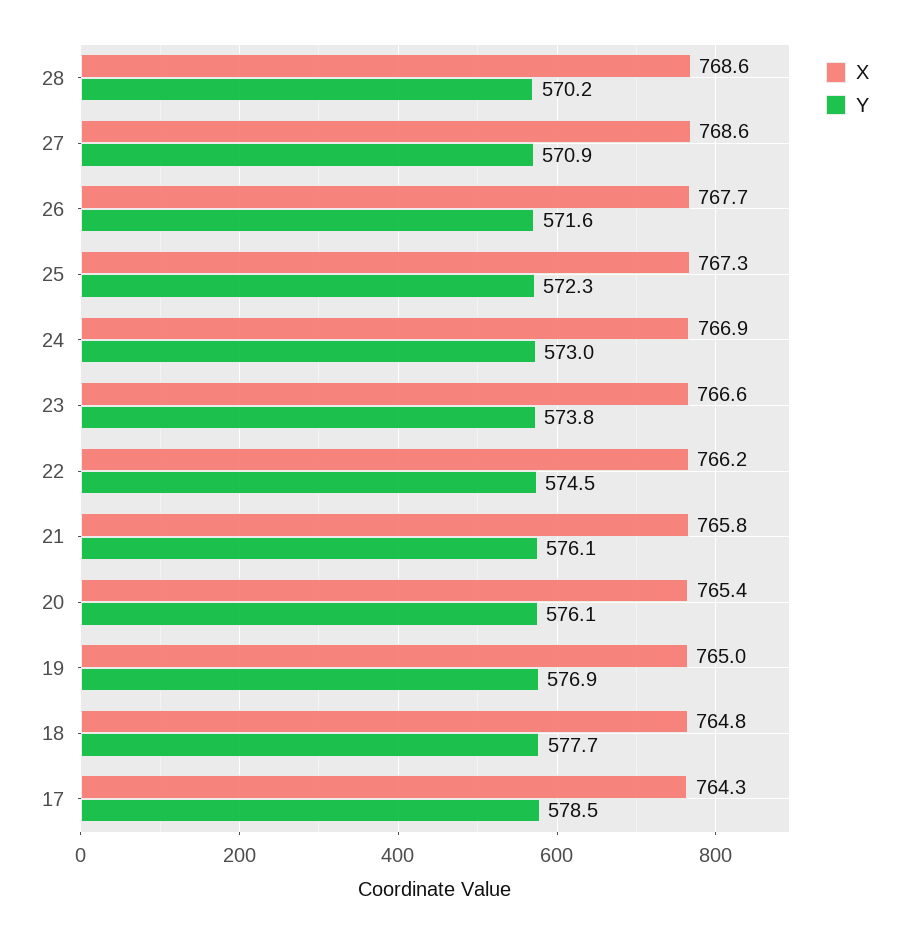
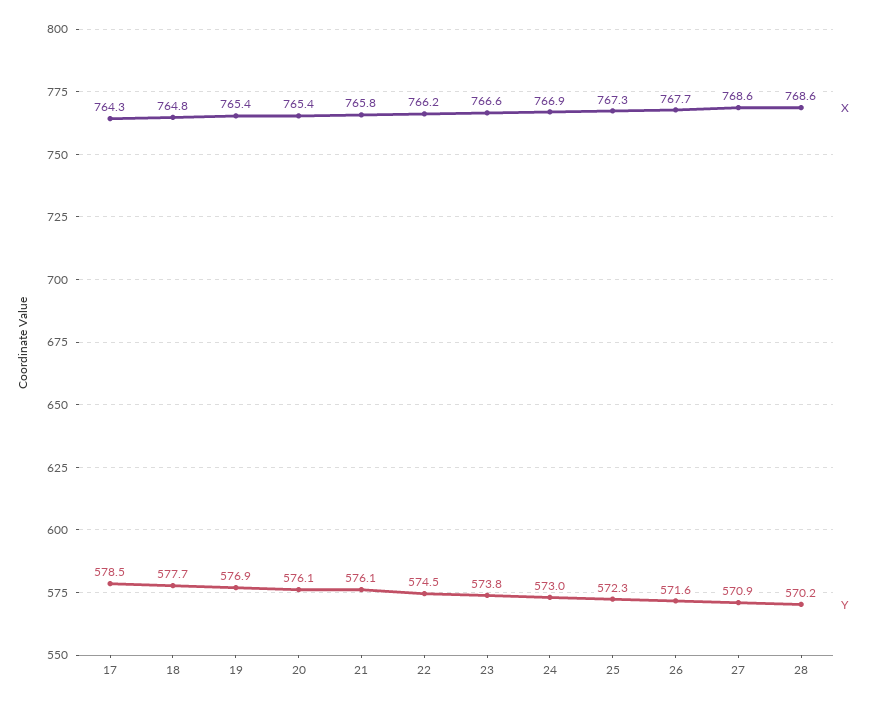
  {
    "X": {
      "28": 768.6,
      "27": 768.6,
      "26": 767.7,
      "25": 767.3,
      "24": 766.9,
      "23": 766.6,
      "22": 766.2,
      "21": 765.8,
      "20": 765.4,
-     "19": 765,
+     "19": 765.4,
      "18": 764.8,
      "17": 764.3
    },
    "Y": {
      "28": 570.2,
      "27": 570.9,
      "26": 571.6,
      "25": 572.3,
      "24": 573,
      "23": 573.8,
      "22": 574.5,
      "21": 576.1,
      "20": 576.1,
      "19": 576.9,
      "18": 577.7,
      "17": 578.5
    }
  }

